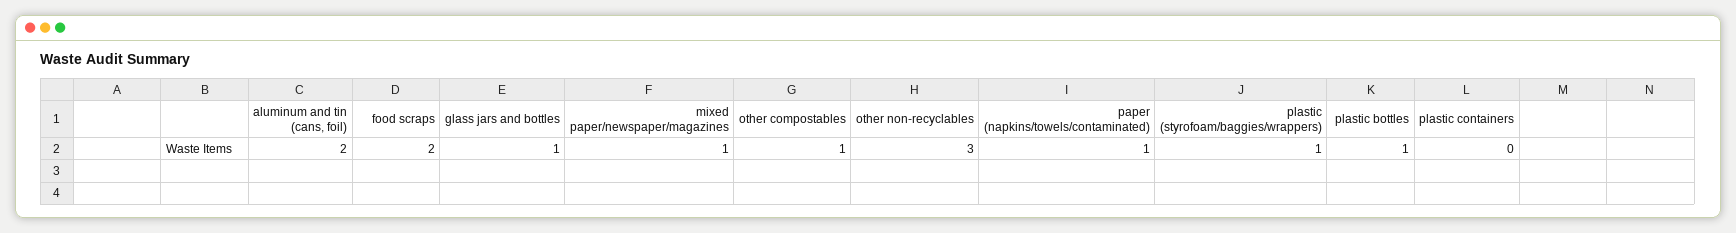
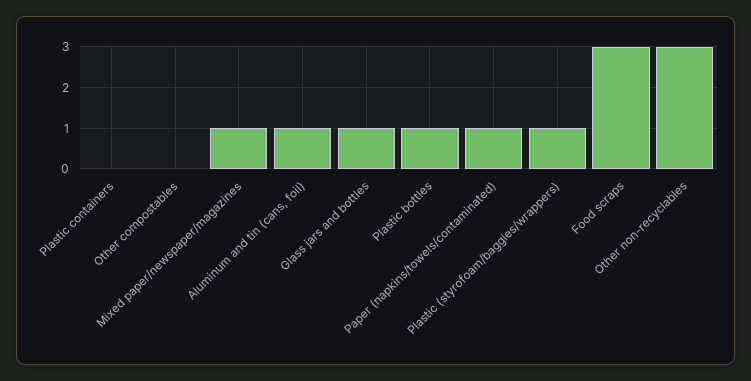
  {
-   "aluminum and tin (cans, foil)": 2,
+   "aluminum and tin (cans, foil)": 1,
-   "food scraps": 2,
+   "food scraps": 3,
    "glass jars and bottles": 1,
    "mixed paper/newspaper/magazines": 1,
-   "other compostables": 1,
+   "other compostables": 0,
    "other non-recyclables": 3,
    "paper (napkins/towels/contaminated)": 1,
    "plastic (styrofoam/baggies/wrappers)": 1,
    "plastic bottles": 1,
    "plastic containers": 0
  }

